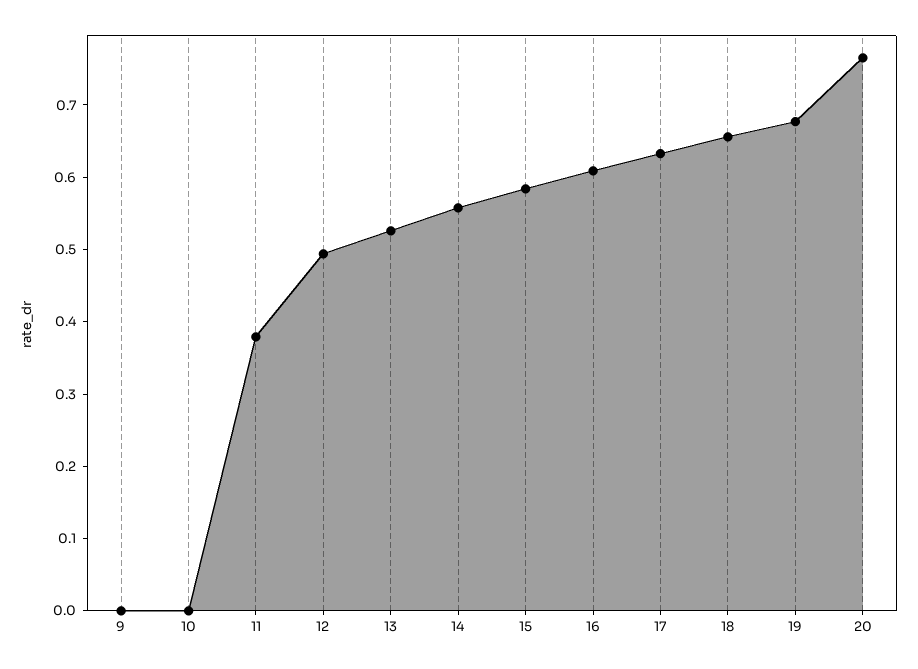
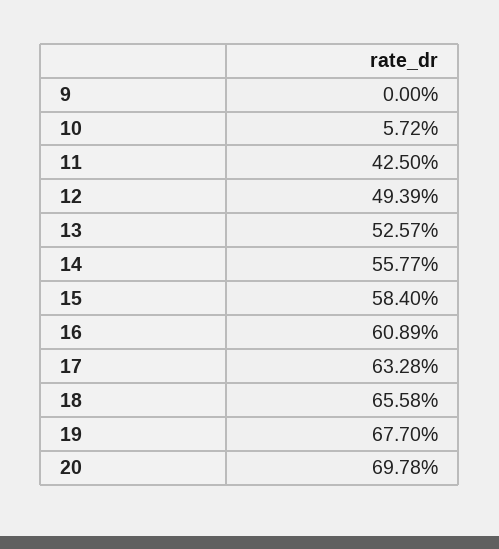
  {
    "9": 0,
-   "10": 0,
+   "10": 0.0572,
-   "11": 0.38,
+   "11": 0.425,
    "12": 0.4939,
    "13": 0.5257,
    "14": 0.5577,
    "15": 0.584,
    "16": 0.6089,
    "17": 0.6328,
    "18": 0.6558,
    "19": 0.677,
-   "20": 0.76
+   "20": 0.6978
  }

